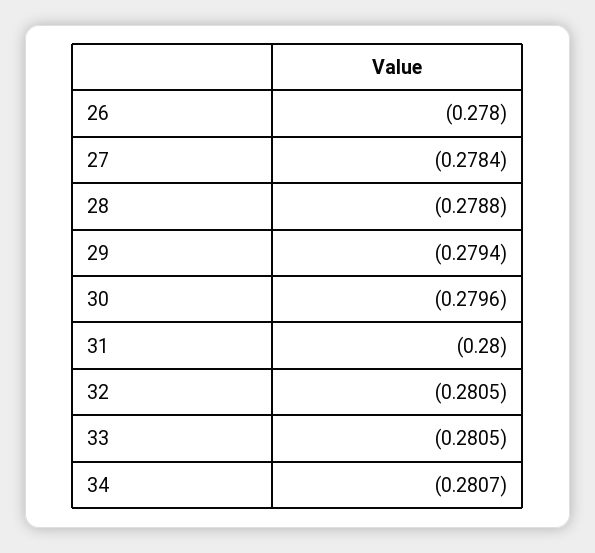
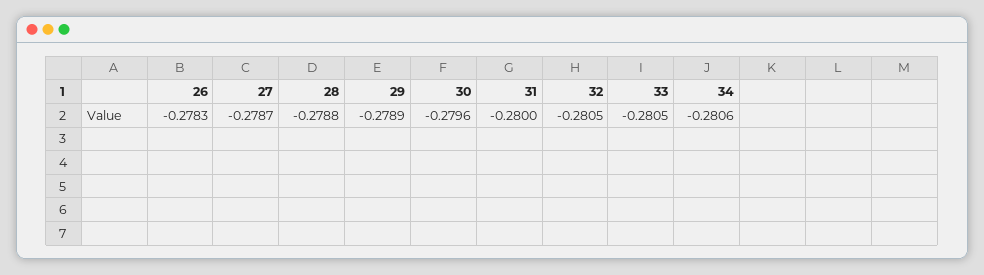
  {
-   "26": -0.278,
+   "26": -0.2783,
-   "27": -0.2784,
+   "27": -0.2787,
    "28": -0.2788,
-   "29": -0.2794,
+   "29": -0.2789,
    "30": -0.2796,
    "31": -0.28,
    "32": -0.2805,
    "33": -0.2805,
-   "34": -0.2807
+   "34": -0.2806
  }

